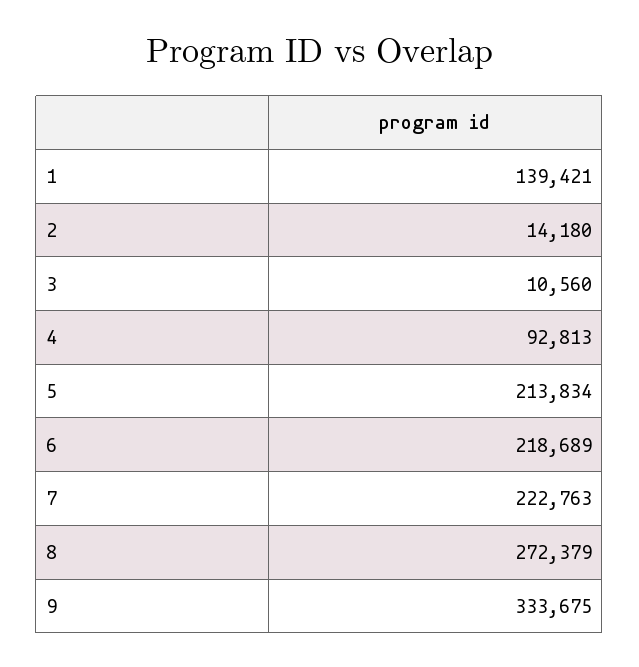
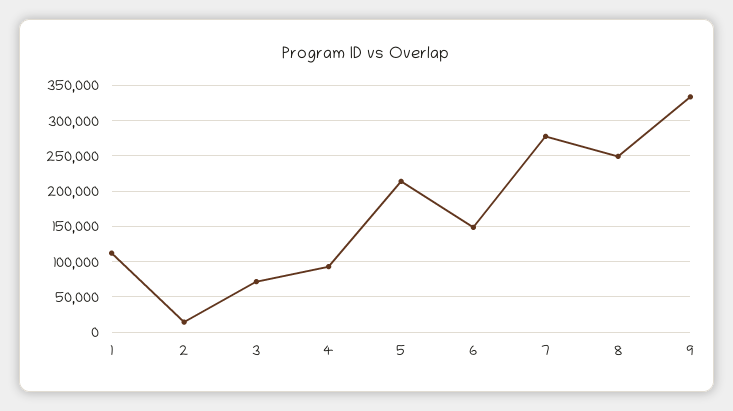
  {
-   "1": 139421,
+   "1": 110000,
    "2": 14180,
-   "3": 10560,
+   "3": 70000,
    "4": 92813,
    "5": 213834,
-   "6": 218689,
+   "6": 150000,
-   "7": 222763,
+   "7": 280000,
-   "8": 272379,
+   "8": 250000,
    "9": 333675
  }

